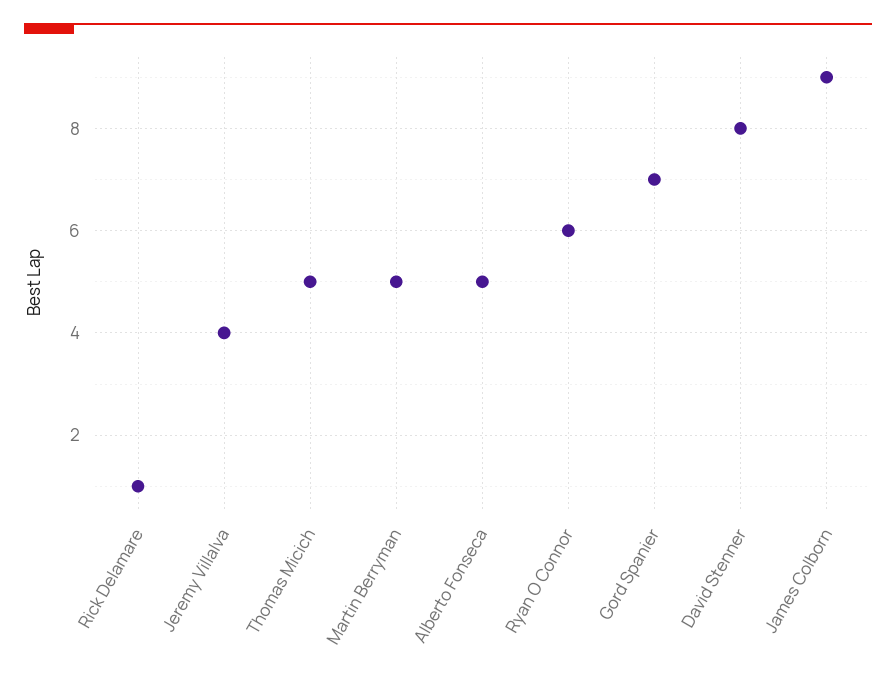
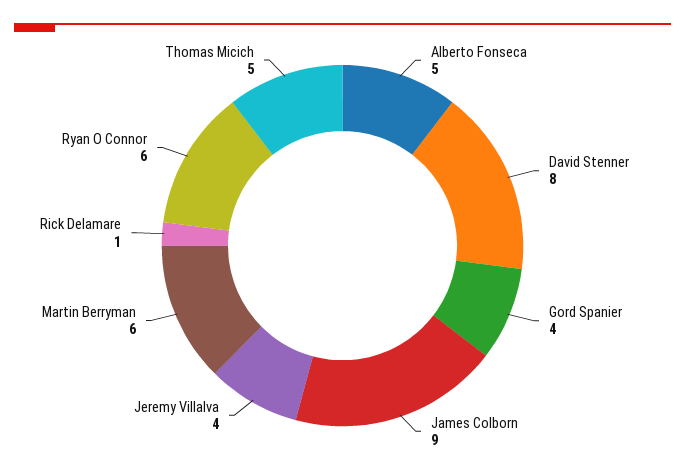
  {
    "Rick Delamare": 1,
    "Jeremy Villalva": 4,
    "Thomas Micich": 5,
-   "Martin Berryman": 5,
+   "Martin Berryman": 6,
    "Alberto Fonseca": 5,
    "Ryan O Connor": 6,
-   "Gord Spanier": 7,
+   "Gord Spanier": 4,
    "David Stenner": 8,
    "James Colborn": 9
  }

